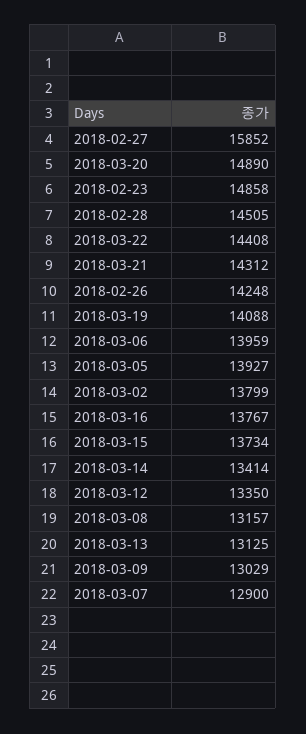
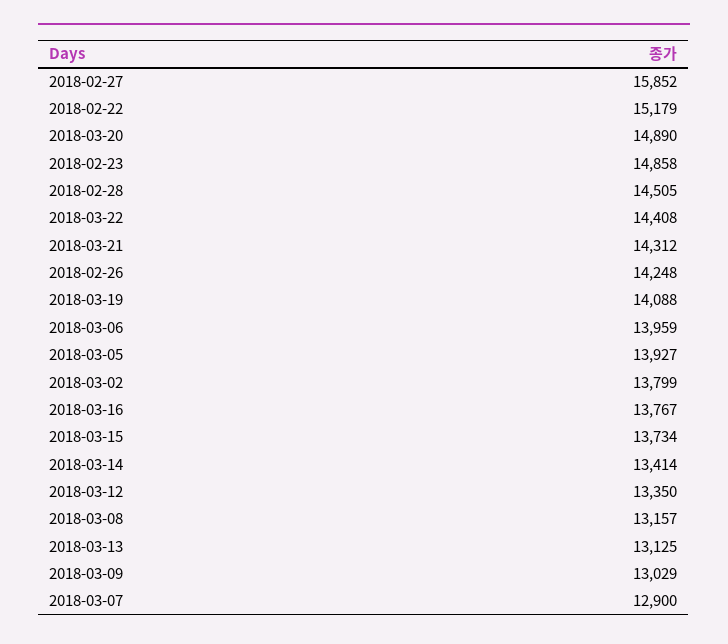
  {
    "2018-02-27": 15852,
    "2018-03-20": 14890,
    "2018-02-23": 14858,
    "2018-02-28": 14505,
    "2018-03-22": 14408,
    "2018-03-21": 14312,
    "2018-02-26": 14248,
    "2018-03-19": 14088,
    "2018-03-06": 13959,
    "2018-03-05": 13927,
    "2018-03-02": 13799,
    "2018-03-16": 13767,
    "2018-03-15": 13734,
    "2018-03-14": 13414,
    "2018-03-12": 13350,
    "2018-03-08": 13157,
    "2018-03-13": 13125,
    "2018-03-09": 13029,
-   "2018-03-07": 12900
+   "2018-03-07": 12900,
+   "2018-02-22": 15179
  }

